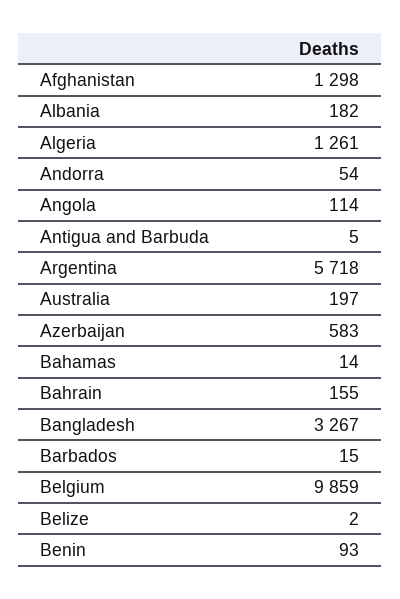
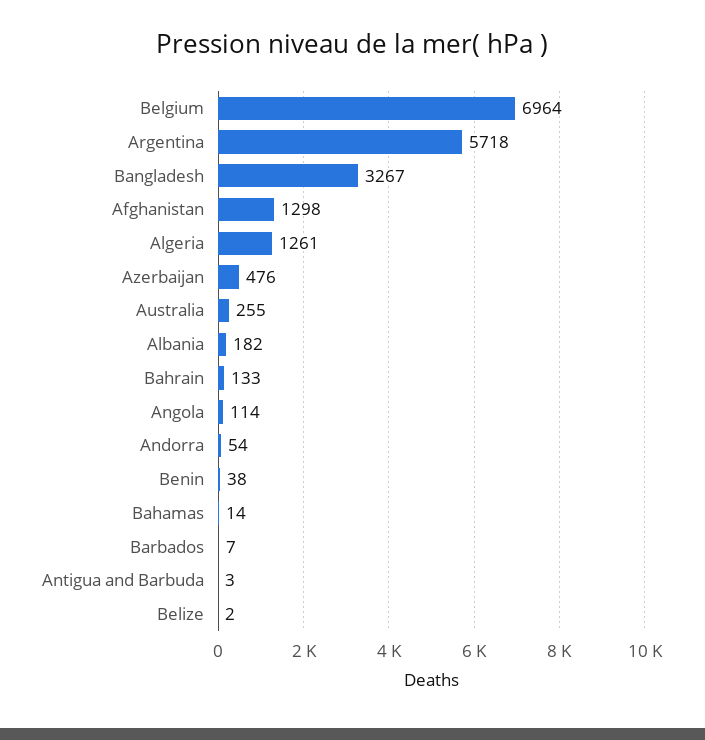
  {
    "Afghanistan": 1298,
    "Albania": 182,
    "Algeria": 1261,
    "Andorra": 54,
    "Angola": 114,
-   "Antigua and Barbuda": 5,
+   "Antigua and Barbuda": 3,
    "Argentina": 5718,
-   "Australia": 197,
+   "Australia": 255,
-   "Azerbaijan": 583,
+   "Azerbaijan": 476,
    "Bahamas": 14,
-   "Bahrain": 155,
+   "Bahrain": 133,
    "Bangladesh": 3267,
-   "Barbados": 15,
+   "Barbados": 7,
-   "Belgium": 9859,
+   "Belgium": 6964,
    "Belize": 2,
-   "Benin": 93
+   "Benin": 38
  }

